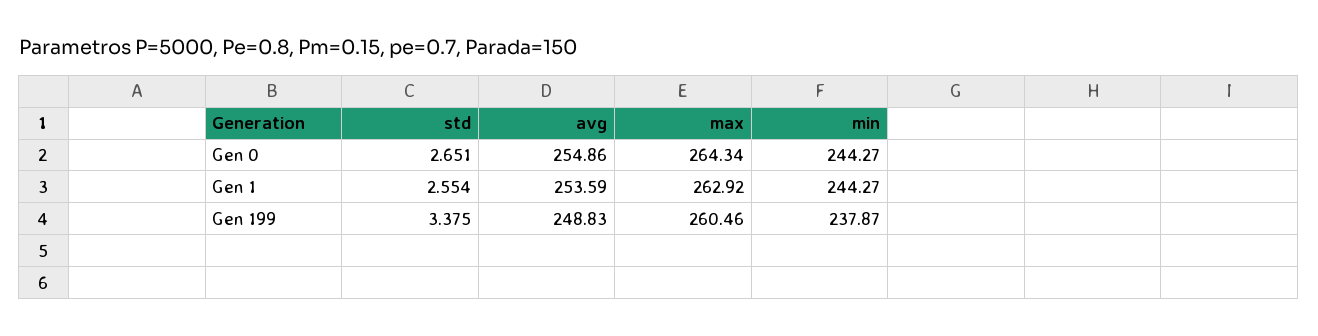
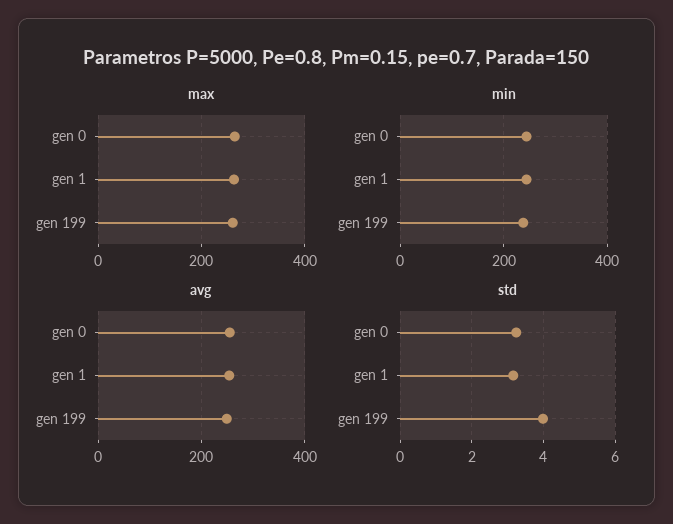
  {
    "std": {
-     "Gen 0": 2.651,
+     "Gen 0": 3.2,
-     "Gen 1": 2.554,
+     "Gen 1": 3.2,
-     "Gen 199": 3.375
+     "Gen 199": 4
    },
    "avg": {
      "Gen 0": 254.86,
      "Gen 1": 253.59,
      "Gen 199": 248.83
    },
    "max": {
      "Gen 0": 264.34,
      "Gen 1": 262.92,
      "Gen 199": 260.46
    },
    "min": {
      "Gen 0": 244.27,
      "Gen 1": 244.27,
      "Gen 199": 237.87
    }
  }

